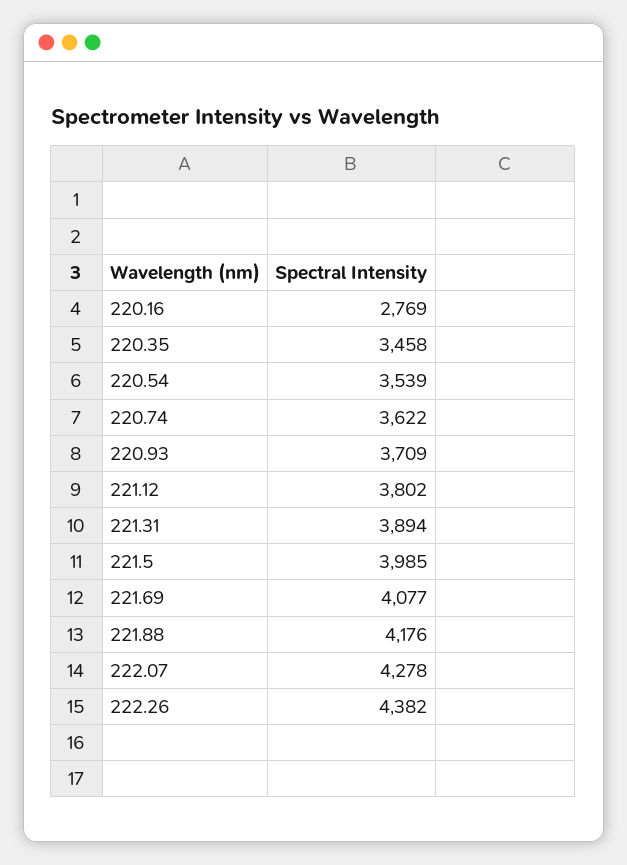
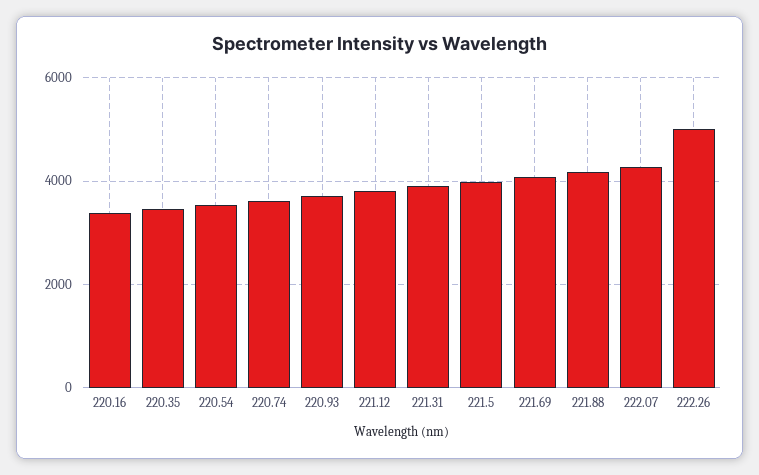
  {
-   "220.16": 2769,
+   "220.16": 3400,
    "220.35": 3458,
    "220.54": 3539,
    "220.74": 3622,
    "220.93": 3709,
    "221.12": 3802,
    "221.31": 3894,
    "221.5": 3985,
    "221.69": 4077,
    "221.88": 4176,
    "222.07": 4278,
-   "222.26": 4382
+   "222.26": 5000
  }

